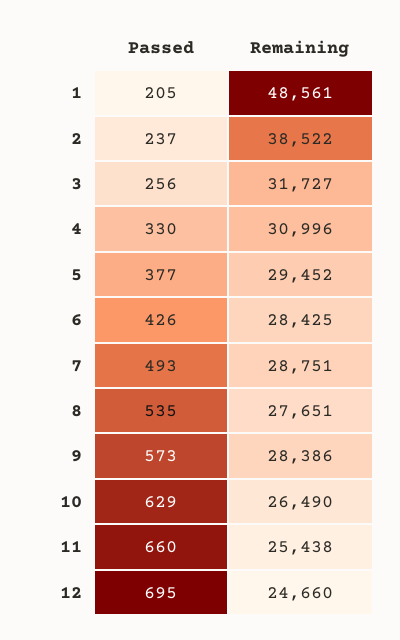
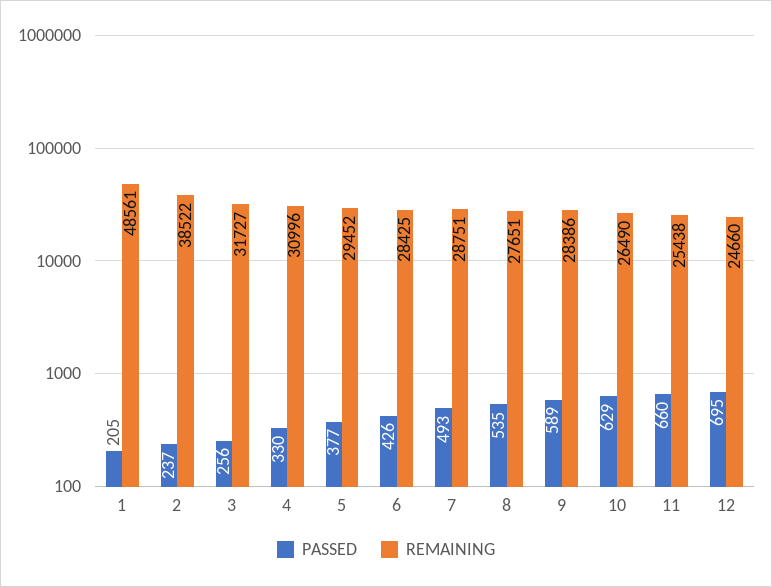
  {
    "Passed": {
      "1": 205,
      "2": 237,
      "3": 256,
      "4": 330,
      "5": 377,
      "6": 426,
      "7": 493,
      "8": 535,
-     "9": 573,
+     "9": 589,
      "10": 629,
      "11": 660,
      "12": 695
    },
    "Remaining": {
      "1": 48561,
      "2": 38522,
      "3": 31727,
      "4": 30996,
      "5": 29452,
      "6": 28425,
      "7": 28751,
      "8": 27651,
      "9": 28386,
      "10": 26490,
      "11": 25438,
      "12": 24660
    }
  }

